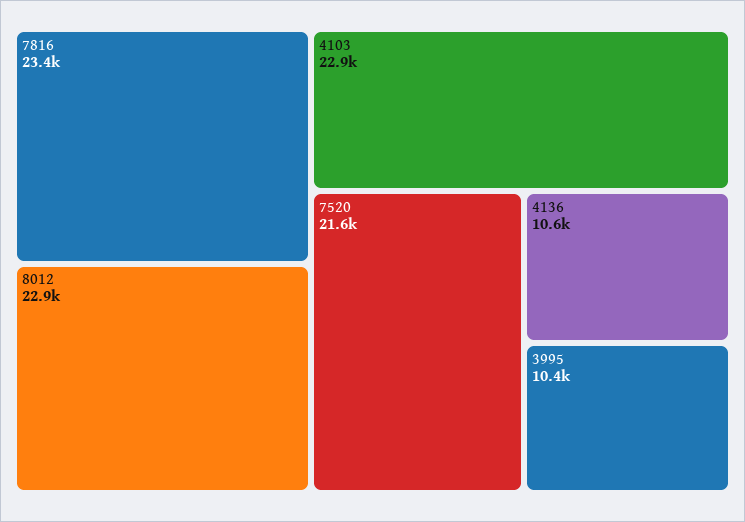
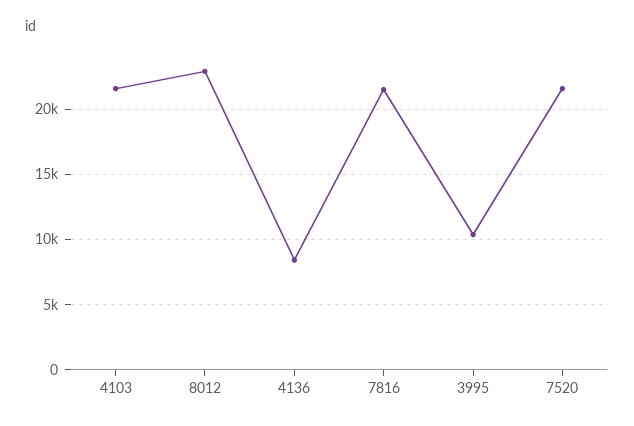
  {
-   "7816": 23400,
+   "7816": 21500,
    "8012": 22900,
-   "4103": 22900,
+   "4103": 21500,
    "7520": 21600,
-   "4136": 10600,
+   "4136": 8500,
    "3995": 10400
  }

